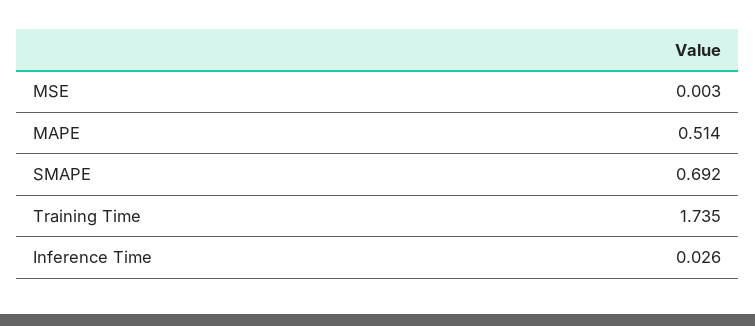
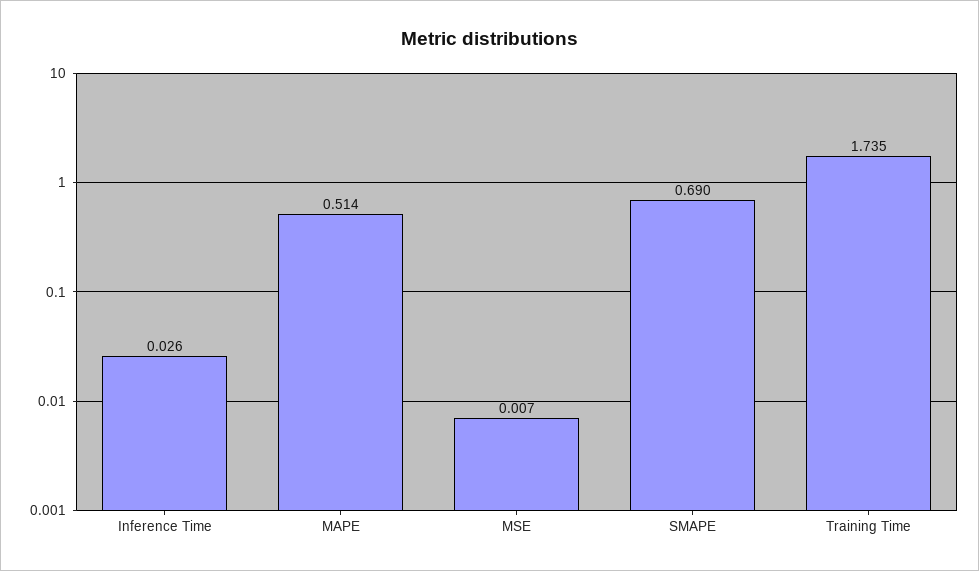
  {
-   "MSE": 0.003,
+   "MSE": 0.007,
    "MAPE": 0.514,
-   "SMAPE": 0.692,
+   "SMAPE": 0.69,
    "Training Time": 1.735,
    "Inference Time": 0.026
  }

